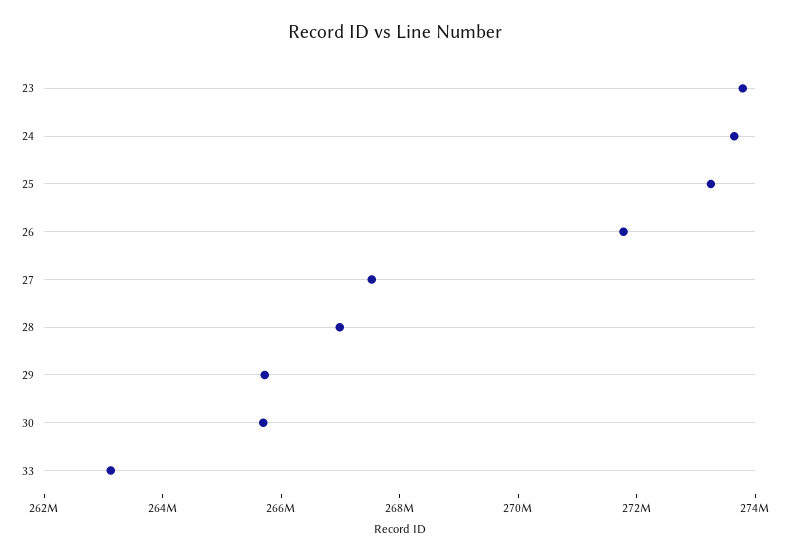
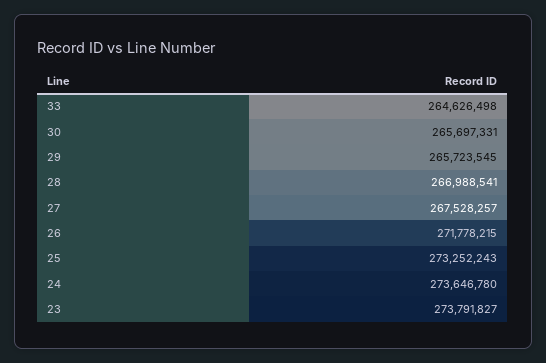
  {
    "23": 273791827,
    "24": 273646780,
    "25": 273252243,
    "26": 271778215,
    "27": 267528257,
    "28": 266988541,
    "29": 265723545,
    "30": 265697331,
-   "33": 263000000
+   "33": 264626498
  }

